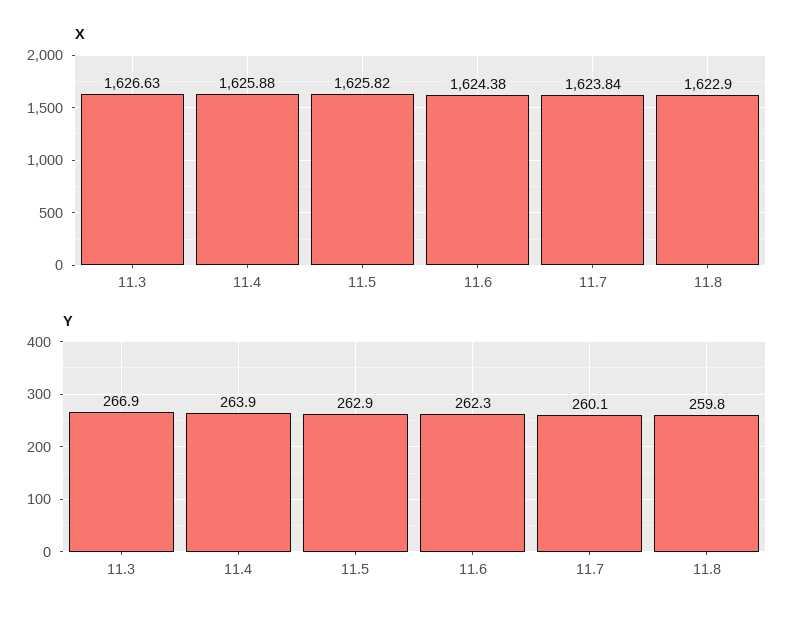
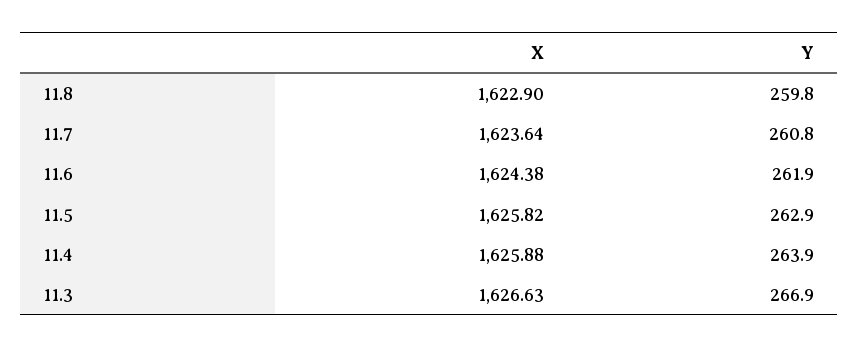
  {
    "X": {
      "11.3": 1626.63,
      "11.4": 1625.88,
      "11.5": 1625.82,
      "11.6": 1624.38,
-     "11.7": 1623.84,
+     "11.7": 1623.64,
      "11.8": 1622.9
    },
    "Y": {
      "11.3": 266.9,
      "11.4": 263.9,
      "11.5": 262.9,
-     "11.6": 262.3,
+     "11.6": 261.9,
-     "11.7": 260.1,
+     "11.7": 260.8,
      "11.8": 259.8
    }
  }

